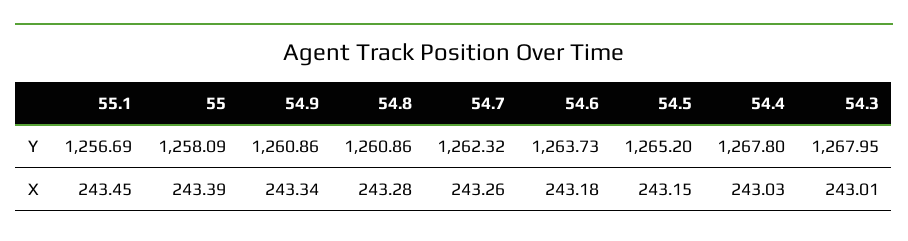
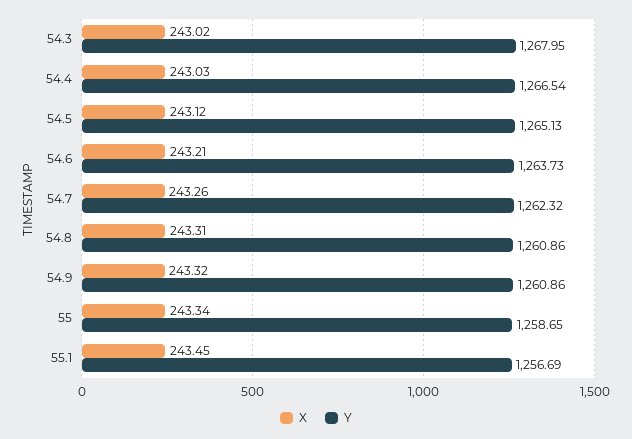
  {
    "Y": {
      "55.1": 1256.69,
-     "55": 1258.09,
+     "55": 1258.65,
      "54.9": 1260.86,
      "54.8": 1260.86,
      "54.7": 1262.32,
      "54.6": 1263.73,
-     "54.5": 1265.2,
+     "54.5": 1265.13,
-     "54.4": 1267.8,
+     "54.4": 1266.54,
      "54.3": 1267.95
    },
    "X": {
      "55.1": 243.45,
-     "55": 243.39,
+     "55": 243.34,
-     "54.9": 243.34,
+     "54.9": 243.32,
-     "54.8": 243.28,
+     "54.8": 243.31,
      "54.7": 243.26,
-     "54.6": 243.18,
+     "54.6": 243.21,
-     "54.5": 243.15,
+     "54.5": 243.12,
      "54.4": 243.03,
-     "54.3": 243.01
+     "54.3": 243.02
    }
  }

